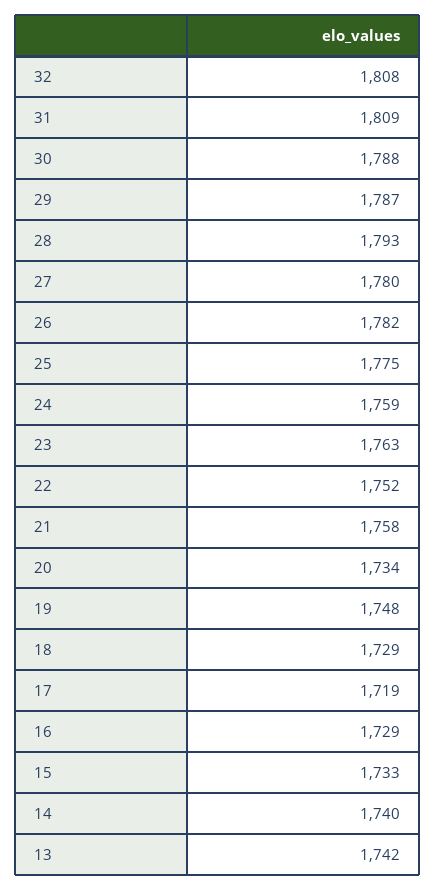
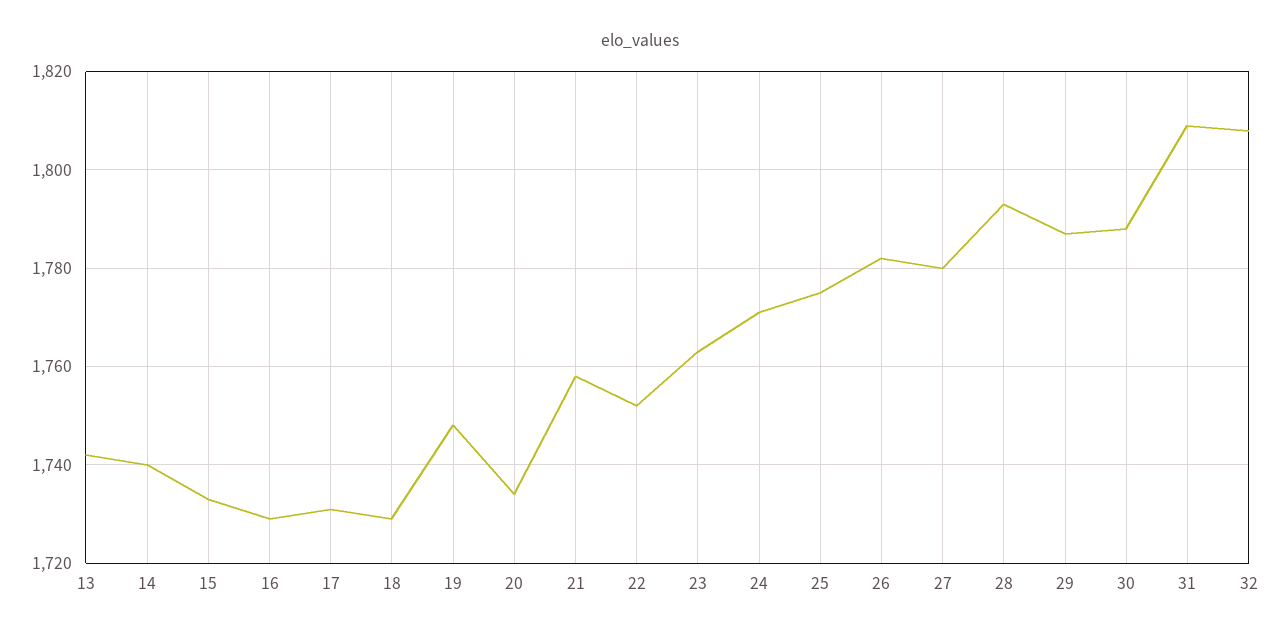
  {
    "32": 1808,
    "31": 1809,
    "30": 1788,
    "29": 1787,
    "28": 1793,
    "27": 1780,
    "26": 1782,
    "25": 1775,
-   "24": 1759,
+   "24": 1770,
    "23": 1763,
    "22": 1752,
    "21": 1758,
    "20": 1734,
    "19": 1748,
    "18": 1729,
-   "17": 1719,
+   "17": 1730,
    "16": 1729,
    "15": 1733,
    "14": 1740,
    "13": 1742
  }

